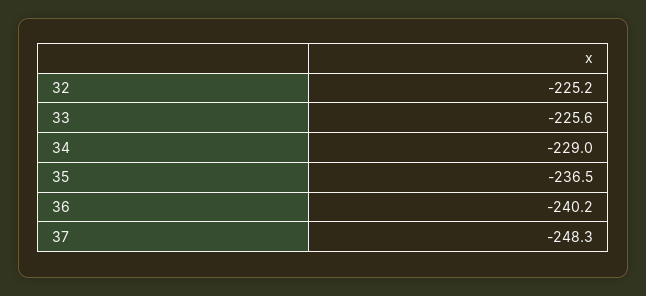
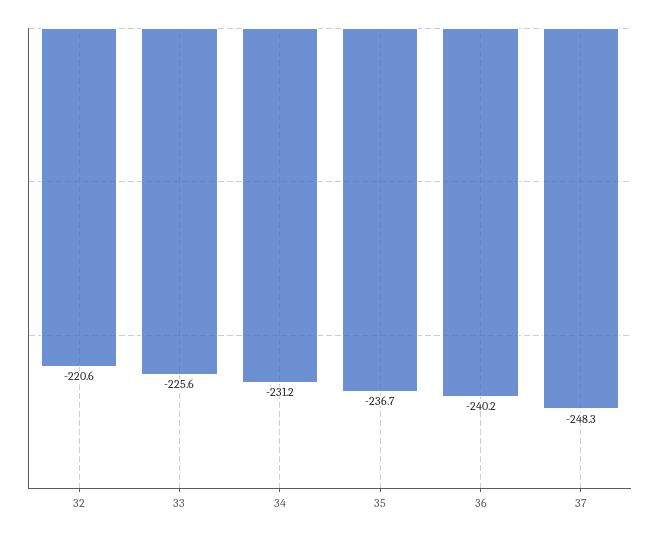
  {
-   "32": -225.2,
+   "32": -220.6,
    "33": -225.6,
-   "34": -229,
+   "34": -231.2,
-   "35": -236.5,
+   "35": -236.7,
    "36": -240.2,
    "37": -248.3
  }

